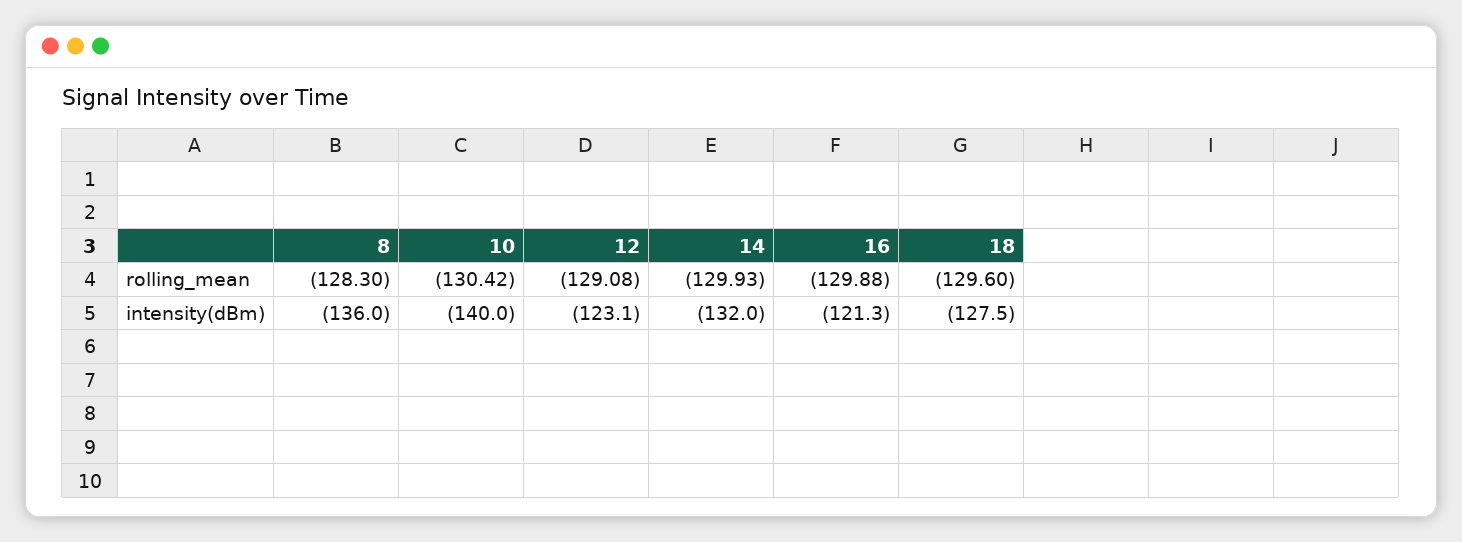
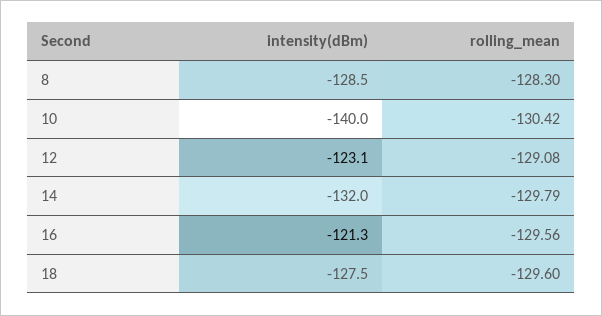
  {
    "8": {
      "rolling_mean": -128.3,
-     "intensity(dBm)": -136
+     "intensity(dBm)": -128.5
    },
    "10": {
      "rolling_mean": -130.42,
      "intensity(dBm)": -140
    },
    "12": {
      "rolling_mean": -129.08,
      "intensity(dBm)": -123.1
    },
    "14": {
-     "rolling_mean": -129.93,
+     "rolling_mean": -129.79,
      "intensity(dBm)": -132
    },
    "16": {
-     "rolling_mean": -129.88,
+     "rolling_mean": -129.56,
      "intensity(dBm)": -121.3
    },
    "18": {
      "rolling_mean": -129.6,
      "intensity(dBm)": -127.5
    }
  }

